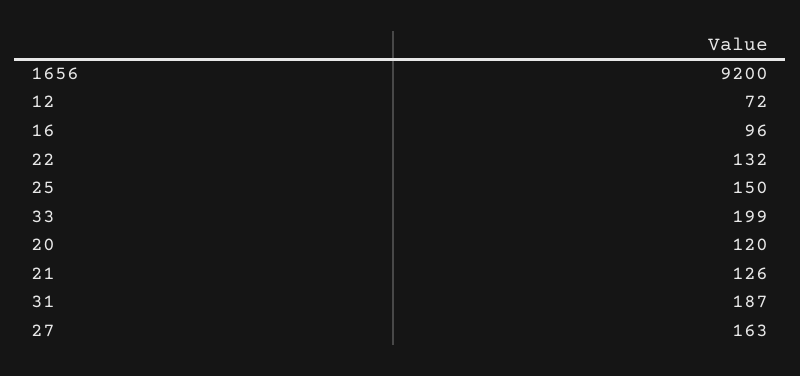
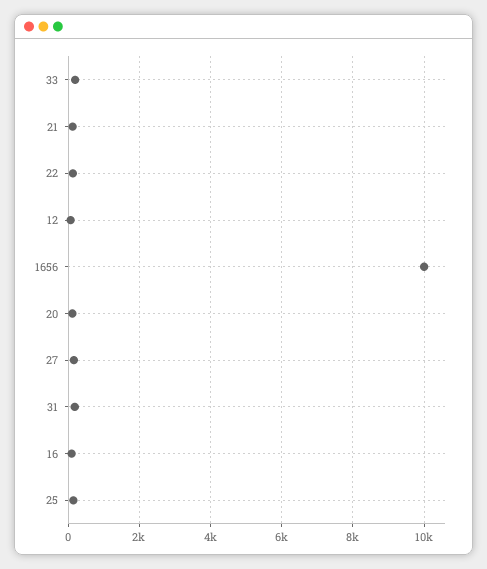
  {
-   "1656": 9200,
+   "1656": 10000,
    "12": 72,
    "16": 96,
    "22": 132,
    "25": 150,
    "33": 199,
    "20": 120,
    "21": 126,
    "31": 187,
    "27": 163
  }

